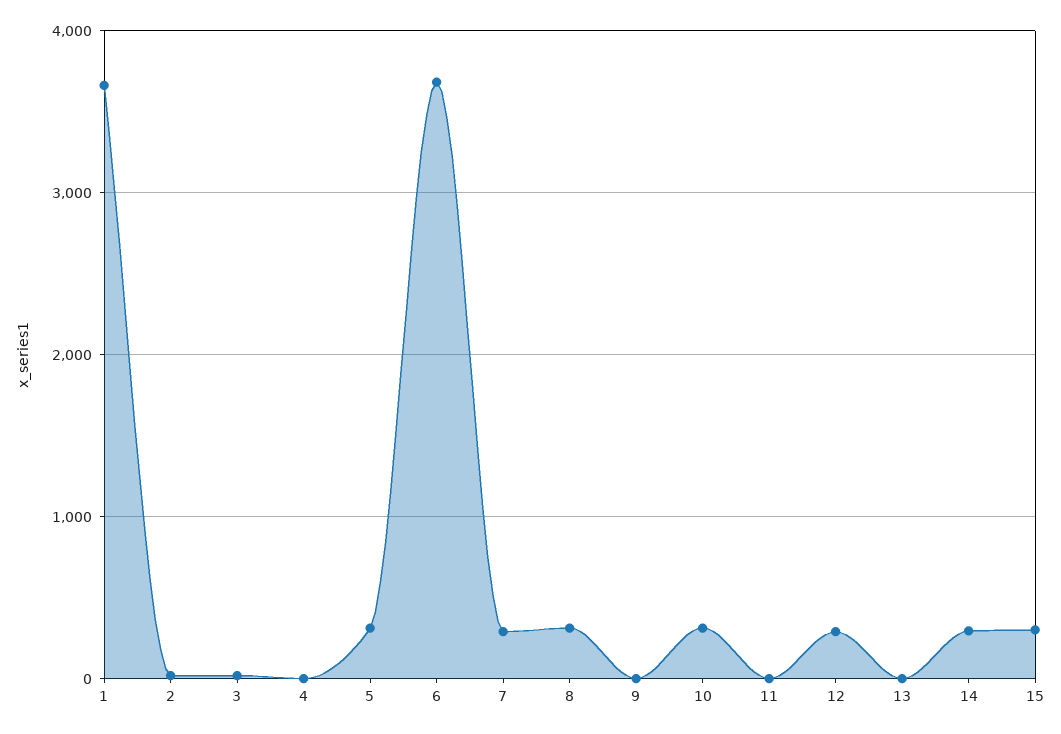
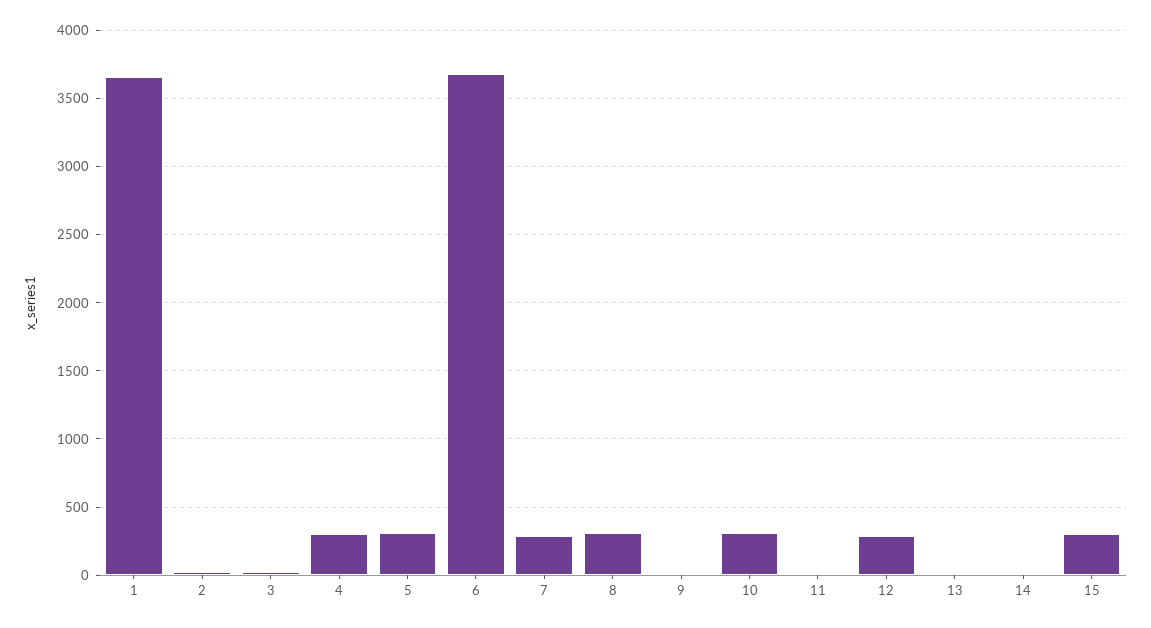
  {
    "1": 3650,
    "2": 0,
    "3": 0,
-   "4": 0,
+   "4": 300,
    "5": 300,
    "6": 3700,
    "7": 300,
    "8": 300,
    "9": 0,
    "10": 300,
    "11": 0,
    "12": 300,
    "13": 0,
-   "14": 300,
+   "14": 0,
    "15": 300
  }

